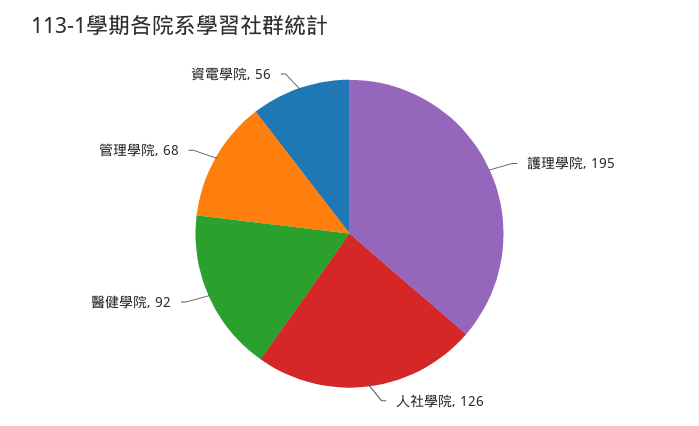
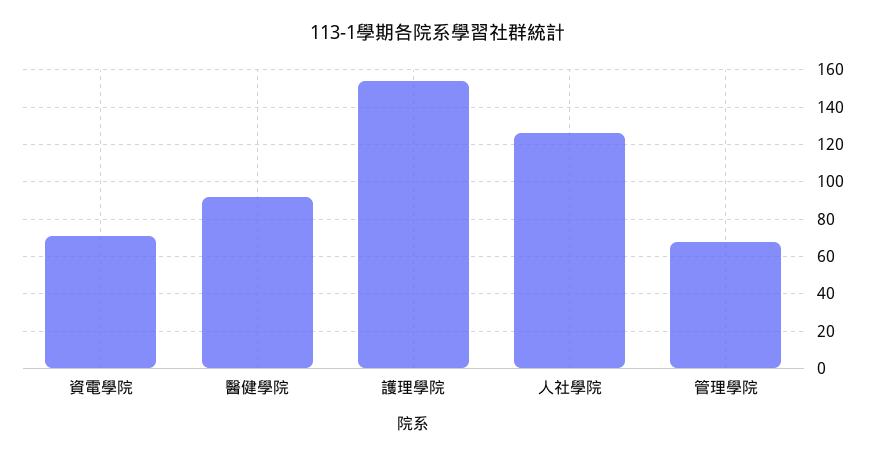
  {
-   "護理學院": 195,
+   "護理學院": 155,
    "人社學院": 126,
    "醫健學院": 92,
    "管理學院": 68,
-   "資電學院": 56
+   "資電學院": 70
  }

